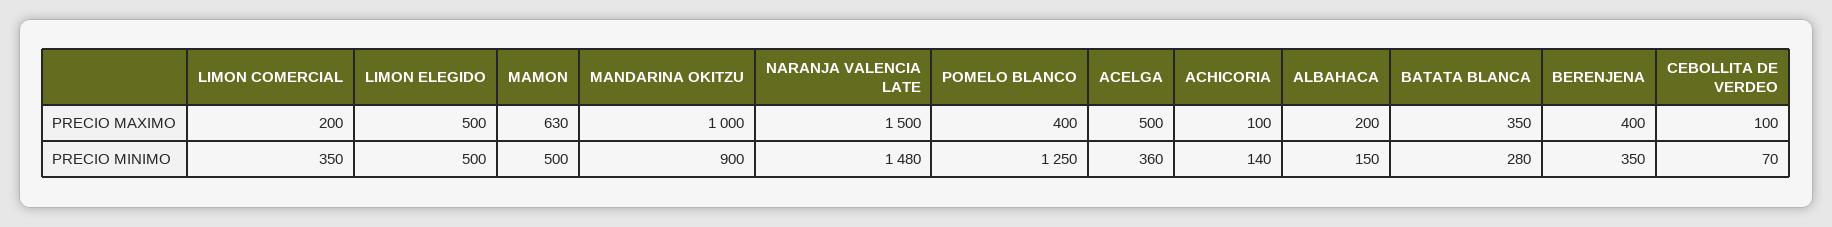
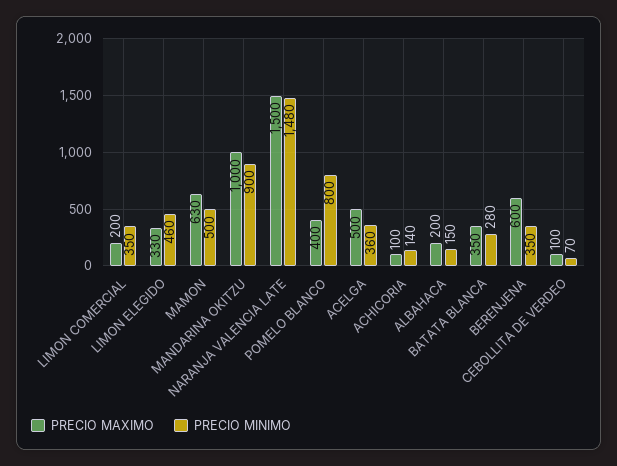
  {
    "PRECIO MAXIMO": {
      "LIMON COMERCIAL": 200,
-     "LIMON ELEGIDO": 500,
+     "LIMON ELEGIDO": 330,
      "MAMON": 630,
      "MANDARINA OKITZU": 1000,
      "NARANJA VALENCIA LATE": 1500,
      "POMELO BLANCO": 400,
      "ACELGA": 500,
      "ACHICORIA": 100,
      "ALBAHACA": 200,
      "BATATA BLANCA": 350,
-     "BERENJENA": 400,
+     "BERENJENA": 600,
      "CEBOLLITA DE VERDEO": 100
    },
    "PRECIO MINIMO": {
      "LIMON COMERCIAL": 350,
-     "LIMON ELEGIDO": 500,
+     "LIMON ELEGIDO": 460,
      "MAMON": 500,
      "MANDARINA OKITZU": 900,
      "NARANJA VALENCIA LATE": 1480,
-     "POMELO BLANCO": 1250,
+     "POMELO BLANCO": 800,
      "ACELGA": 360,
      "ACHICORIA": 140,
      "ALBAHACA": 150,
      "BATATA BLANCA": 280,
      "BERENJENA": 350,
      "CEBOLLITA DE VERDEO": 70
    }
  }

